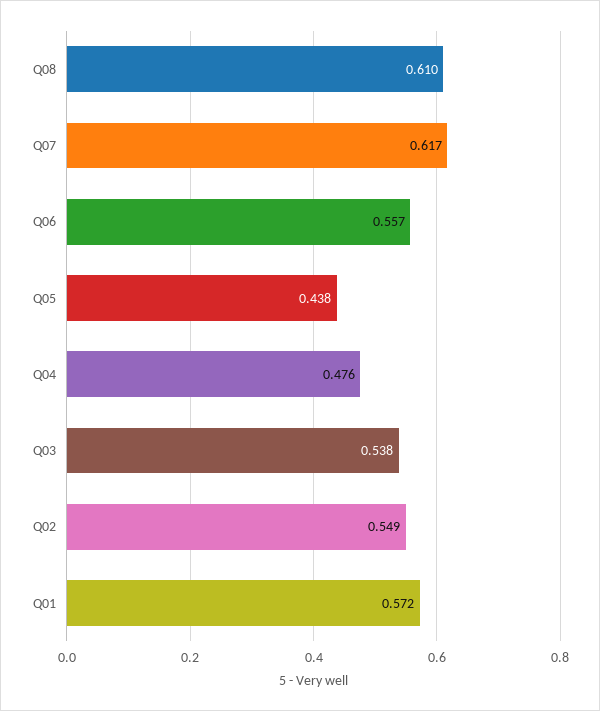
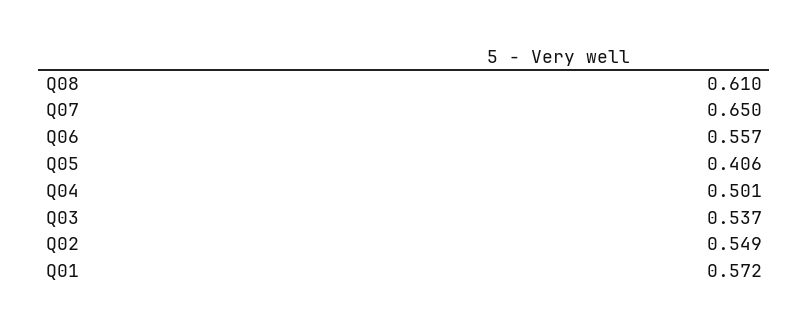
  {
    "Q08": 0.61,
-   "Q07": 0.617,
+   "Q07": 0.65,
    "Q06": 0.557,
-   "Q05": 0.438,
+   "Q05": 0.406,
-   "Q04": 0.476,
+   "Q04": 0.501,
-   "Q03": 0.538,
+   "Q03": 0.537,
    "Q02": 0.549,
    "Q01": 0.572
  }

